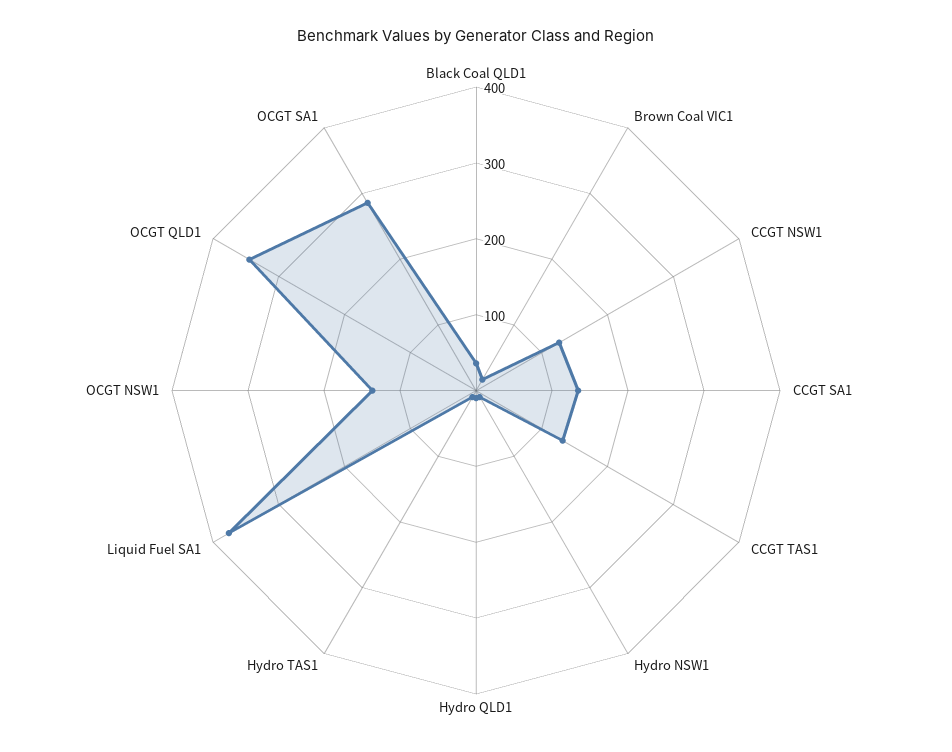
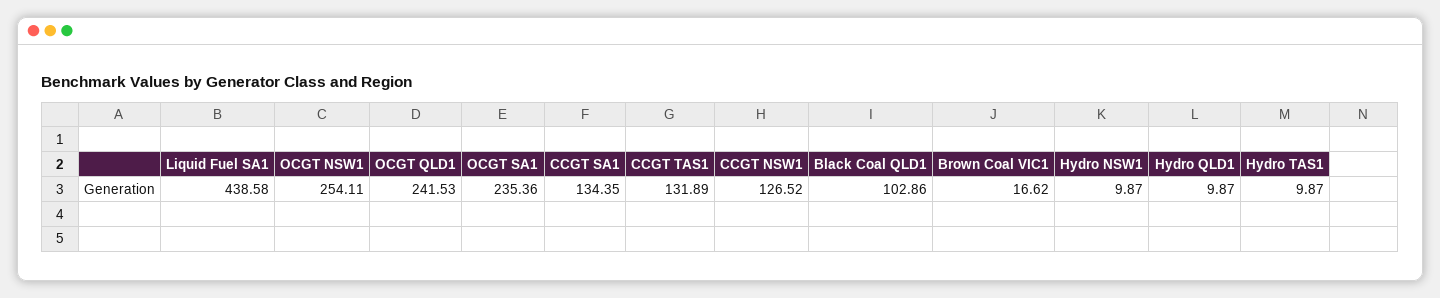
  {
-   "Black Coal QLD1": 40,
+   "Black Coal QLD1": 102.86,
    "Brown Coal VIC1": 16.62,
    "CCGT NSW1": 126.52,
    "CCGT SA1": 134.35,
    "CCGT TAS1": 131.89,
    "Hydro NSW1": 9.87,
    "Hydro QLD1": 9.87,
    "Hydro TAS1": 9.87,
-   "Liquid Fuel SA1": 380,
+   "Liquid Fuel SA1": 438.58,
-   "OCGT NSW1": 140,
+   "OCGT NSW1": 254.11,
-   "OCGT QLD1": 340,
+   "OCGT QLD1": 241.53,
-   "OCGT SA1": 280
+   "OCGT SA1": 235.36
  }

